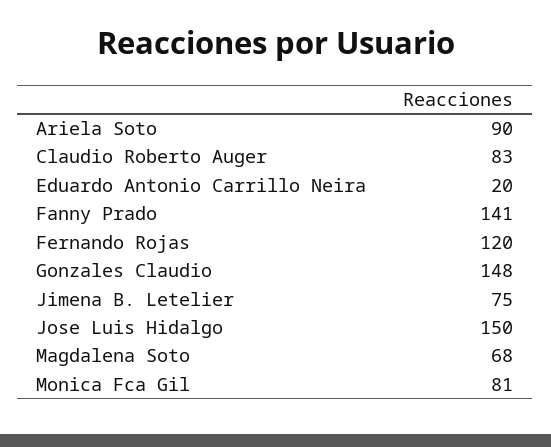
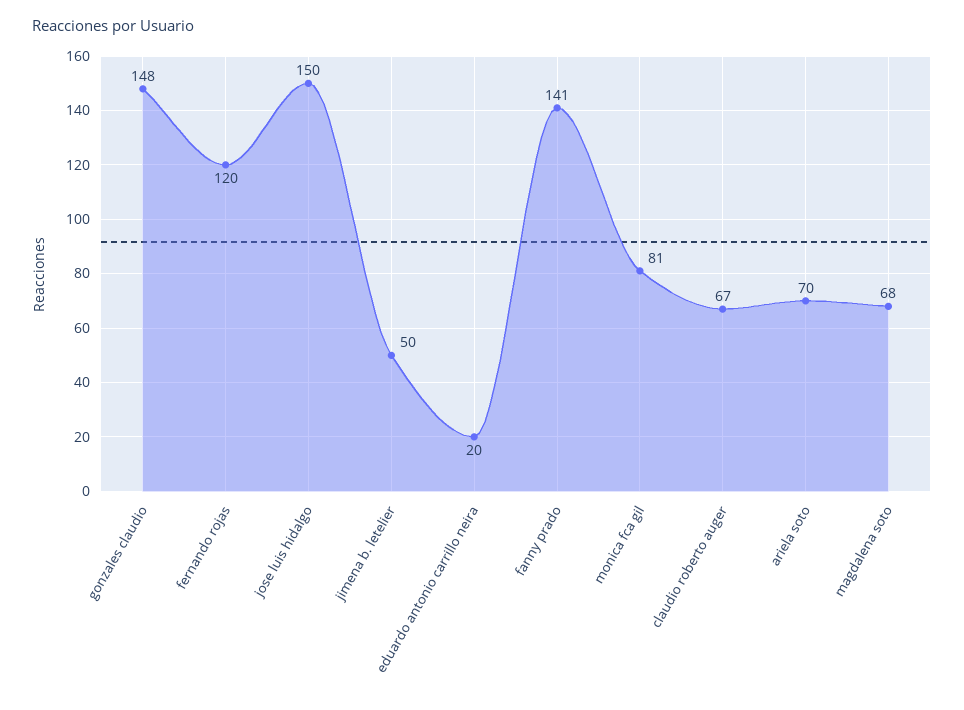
  {
-   "Ariela Soto": 90,
+   "Ariela Soto": 70,
-   "Claudio Roberto Auger": 83,
+   "Claudio Roberto Auger": 67,
    "Eduardo Antonio Carrillo Neira": 20,
    "Fanny Prado": 141,
    "Fernando Rojas": 120,
    "Gonzales Claudio": 148,
-   "Jimena B. Letelier": 75,
+   "Jimena B. Letelier": 50,
    "Jose Luis Hidalgo": 150,
    "Magdalena Soto": 68,
    "Monica Fca Gil": 81
  }

